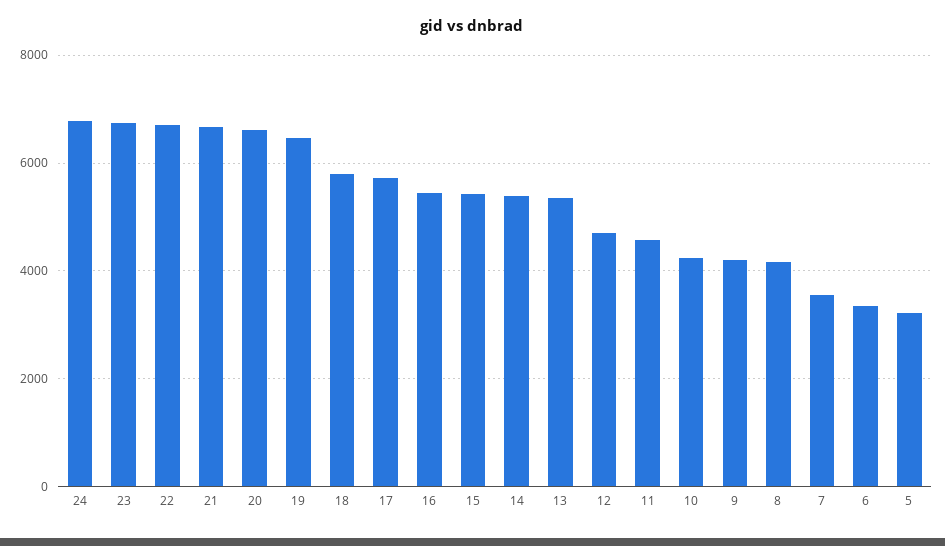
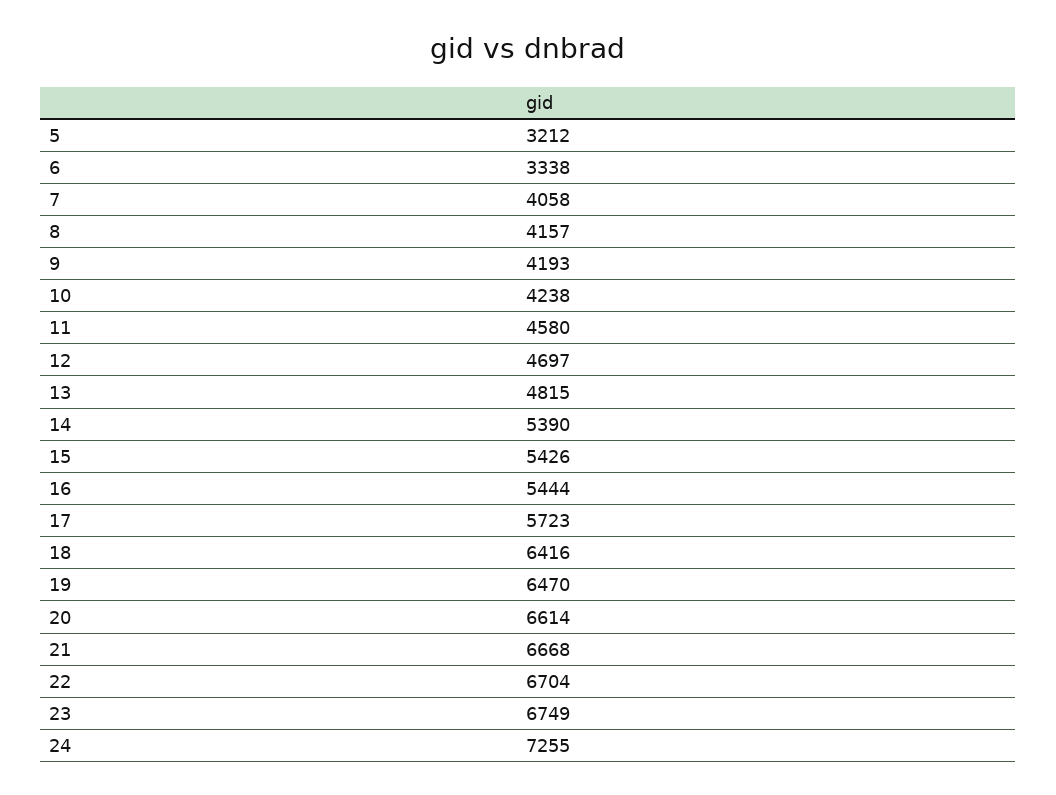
  {
-   "24": 6800,
+   "24": 7255,
    "23": 6749,
    "22": 6704,
    "21": 6668,
    "20": 6614,
    "19": 6470,
-   "18": 5800,
+   "18": 6416,
    "17": 5723,
    "16": 5444,
    "15": 5426,
    "14": 5390,
-   "13": 5400,
+   "13": 4815,
    "12": 4697,
    "11": 4580,
    "10": 4238,
    "9": 4193,
    "8": 4157,
-   "7": 3600,
+   "7": 4058,
    "6": 3338,
    "5": 3212
  }

